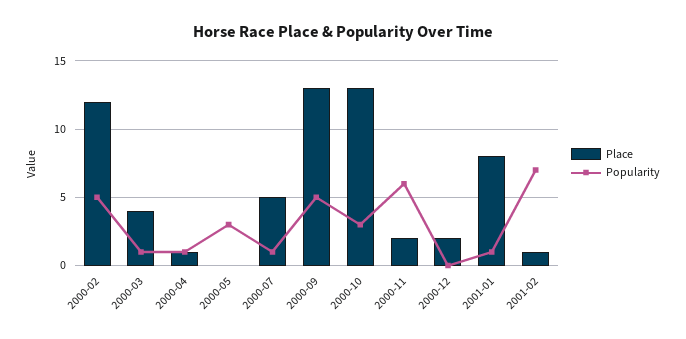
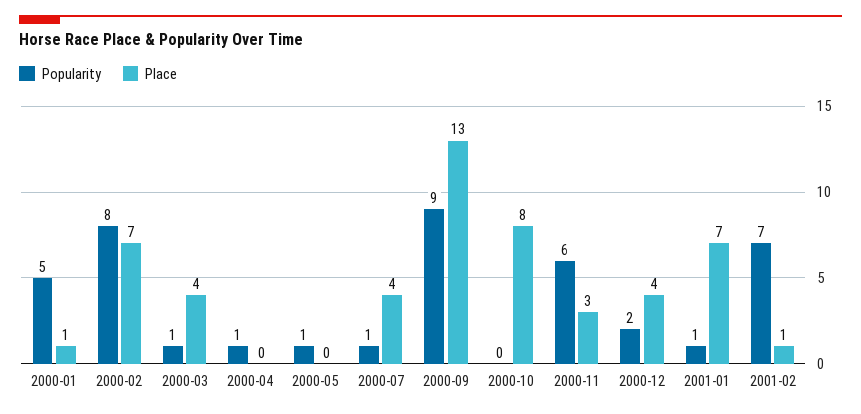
  {
    "Place": {
-     "2000-02": 12,
+     "2000-02": 7,
      "2000-03": 4,
-     "2000-04": 1,
+     "2000-04": 0,
      "2000-05": 0,
-     "2000-07": 5,
+     "2000-07": 4,
      "2000-09": 13,
-     "2000-10": 13,
+     "2000-10": 8,
-     "2000-11": 2,
+     "2000-11": 3,
-     "2000-12": 2,
+     "2000-12": 4,
-     "2001-01": 8,
+     "2001-01": 7,
-     "2001-02": 1
+     "2001-02": 1,
+     "2000-01": 1
    },
    "Popularity": {
-     "2000-02": 5,
+     "2000-02": 8,
      "2000-03": 1,
      "2000-04": 1,
-     "2000-05": 3,
+     "2000-05": 1,
      "2000-07": 1,
-     "2000-09": 5,
+     "2000-09": 9,
-     "2000-10": 3,
+     "2000-10": 0,
      "2000-11": 6,
-     "2000-12": 0,
+     "2000-12": 2,
      "2001-01": 1,
-     "2001-02": 7
+     "2001-02": 7,
+     "2000-01": 5
    }
  }

